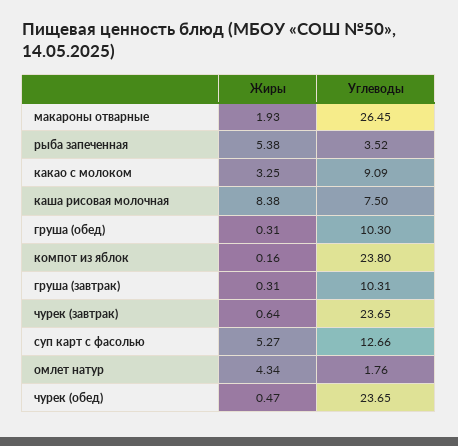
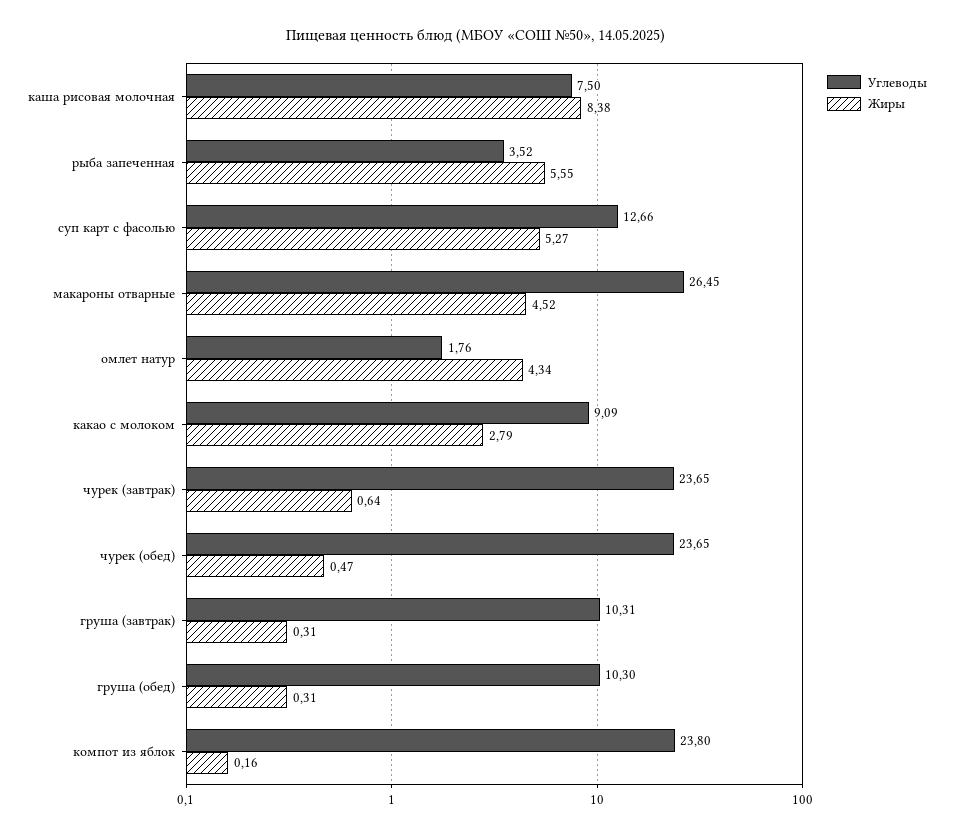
  {
    "Жиры": {
-     "макароны отварные": 1.93,
+     "макароны отварные": 4.52,
-     "рыба запеченная": 5.38,
+     "рыба запеченная": 5.55,
-     "какао с молоком": 3.25,
+     "какао с молоком": 2.79,
      "каша рисовая молочная": 8.38,
      "груша (обед)": 0.31,
      "компот из яблок": 0.16,
      "груша (завтрак)": 0.31,
      "чурек (завтрак)": 0.64,
      "суп карт с фасолью": 5.27,
      "омлет натур": 4.34,
      "чурек (обед)": 0.47
    },
    "Углеводы": {
      "макароны отварные": 26.45,
      "рыба запеченная": 3.52,
      "какао с молоком": 9.09,
      "каша рисовая молочная": 7.5,
      "груша (обед)": 10.3,
      "компот из яблок": 23.8,
      "груша (завтрак)": 10.31,
      "чурек (завтрак)": 23.65,
      "суп карт с фасолью": 12.66,
      "омлет натур": 1.76,
      "чурек (обед)": 23.65
    }
  }

